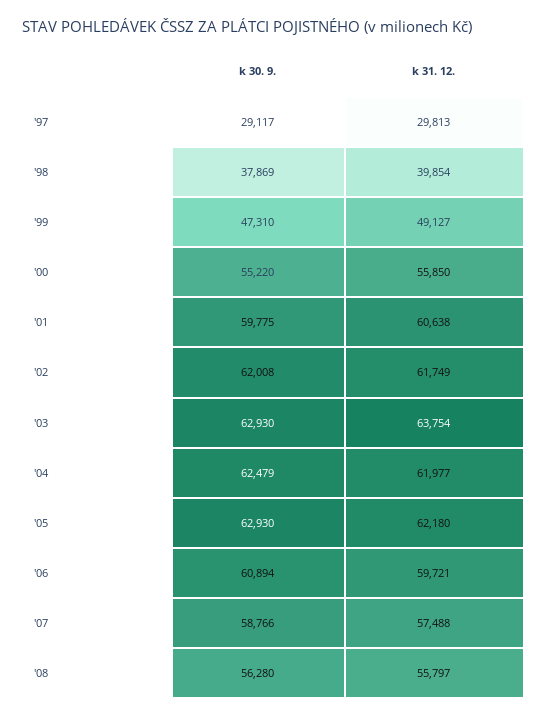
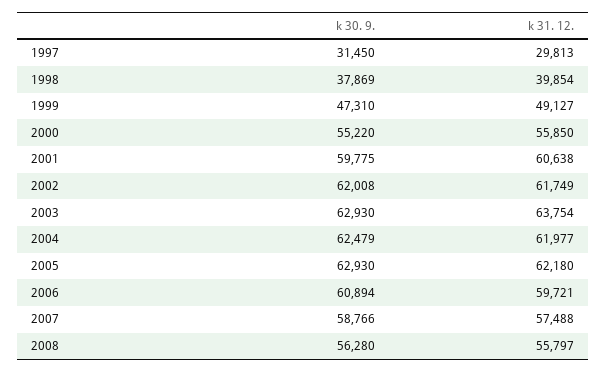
  {
    "k 30. 9.": {
-     "'97": 29117,
+     "'97": 31450,
      "'98": 37869,
      "'99": 47310,
      "'00": 55220,
      "'01": 59775,
      "'02": 62008,
      "'03": 62930,
      "'04": 62479,
      "'05": 62930,
      "'06": 60894,
      "'07": 58766,
      "'08": 56280
    },
    "k 31. 12.": {
      "'97": 29813,
      "'98": 39854,
      "'99": 49127,
      "'00": 55850,
      "'01": 60638,
      "'02": 61749,
      "'03": 63754,
      "'04": 61977,
      "'05": 62180,
      "'06": 59721,
      "'07": 57488,
      "'08": 55797
    }
  }

